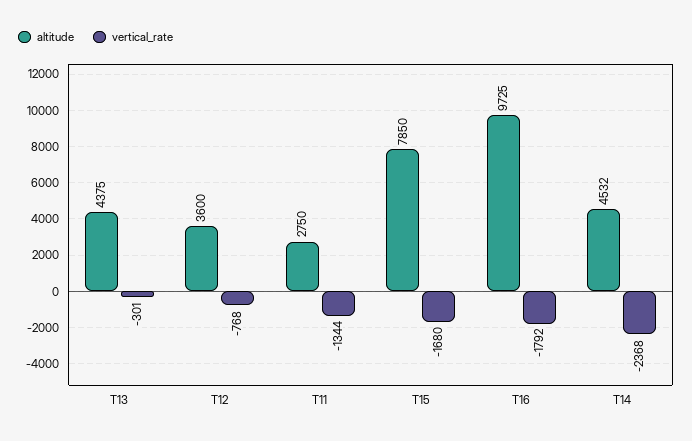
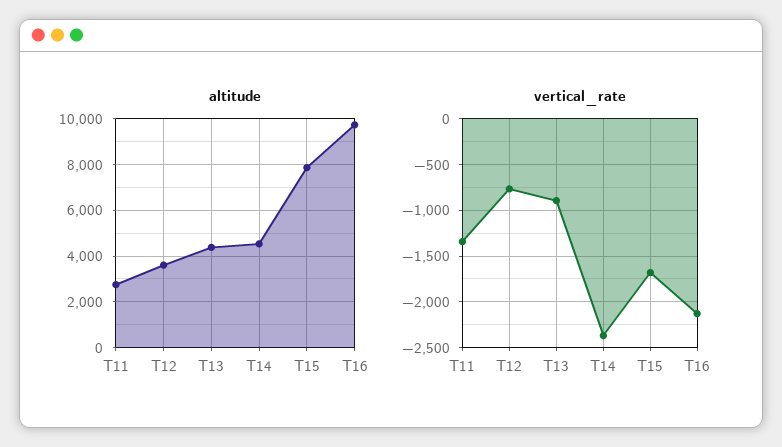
  {
    "altitude": {
      "T13": 4375,
      "T12": 3600,
      "T11": 2750,
      "T15": 7850,
      "T16": 9725,
      "T14": 4532
    },
    "vertical_rate": {
-     "T13": -301,
+     "T13": -900,
      "T12": -768,
      "T11": -1344,
      "T15": -1680,
-     "T16": -1792,
+     "T16": -2100,
      "T14": -2368
    }
  }

